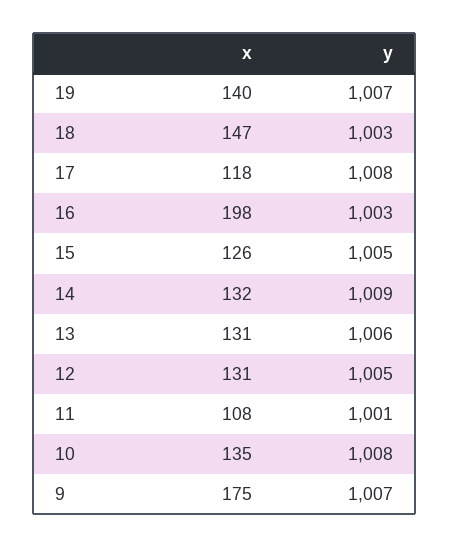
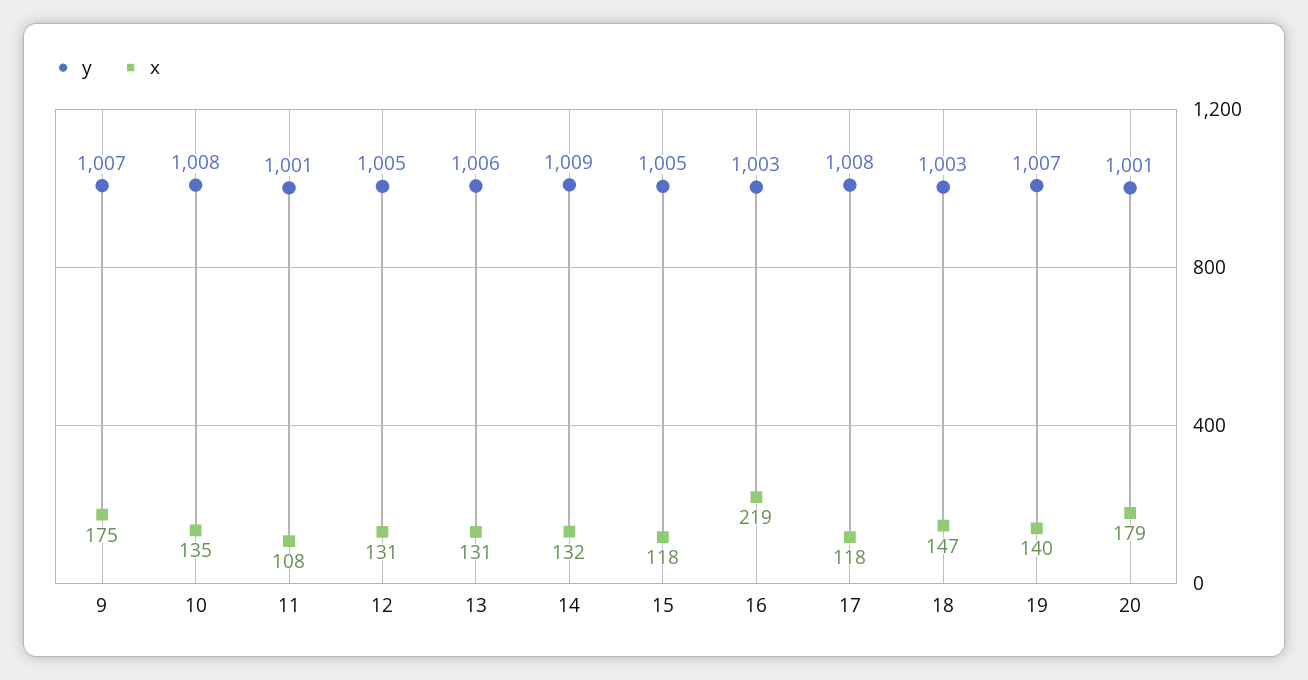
  {
    "x": {
      "19": 140,
      "18": 147,
      "17": 118,
-     "16": 198,
+     "16": 219,
-     "15": 126,
+     "15": 118,
      "14": 132,
      "13": 131,
      "12": 131,
      "11": 108,
      "10": 135,
-     "9": 175
+     "9": 175,
+     "20": 179
    },
    "y": {
      "19": 1007,
      "18": 1003,
      "17": 1008,
      "16": 1003,
      "15": 1005,
      "14": 1009,
      "13": 1006,
      "12": 1005,
      "11": 1001,
      "10": 1008,
-     "9": 1007
+     "9": 1007,
+     "20": 1001
    }
  }

